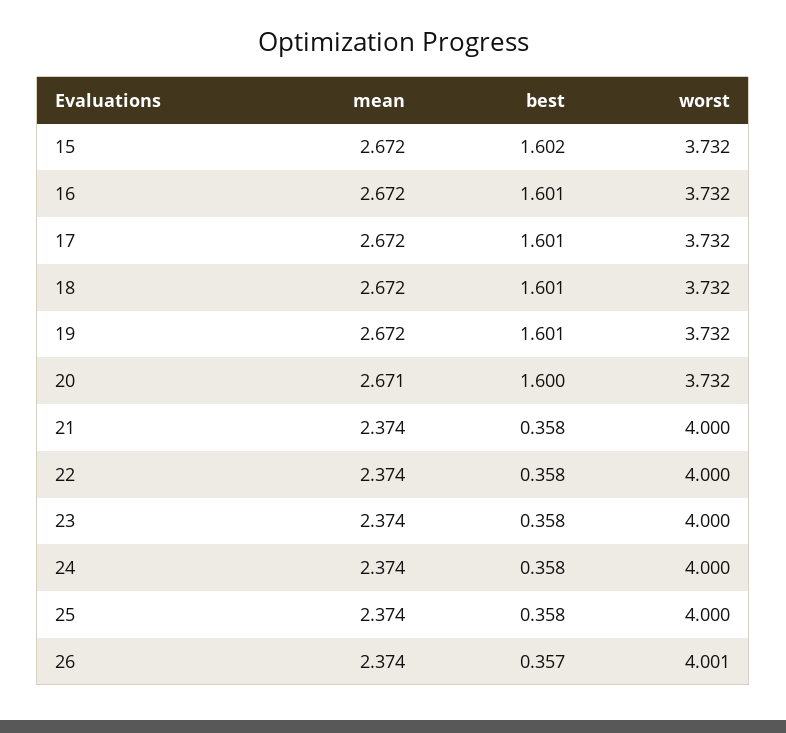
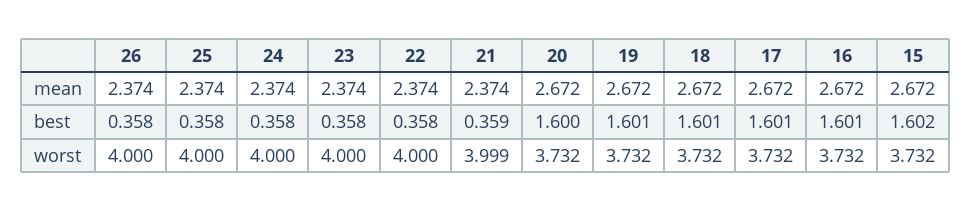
  {
    "mean": {
      "15": 2.672,
      "16": 2.672,
      "17": 2.672,
      "18": 2.672,
      "19": 2.672,
-     "20": 2.671,
+     "20": 2.672,
      "21": 2.374,
      "22": 2.374,
      "23": 2.374,
      "24": 2.374,
      "25": 2.374,
      "26": 2.374
    },
    "best": {
      "15": 1.602,
      "16": 1.601,
      "17": 1.601,
      "18": 1.601,
      "19": 1.601,
      "20": 1.6,
-     "21": 0.358,
+     "21": 0.359,
      "22": 0.358,
      "23": 0.358,
      "24": 0.358,
      "25": 0.358,
-     "26": 0.357
+     "26": 0.358
    },
    "worst": {
      "15": 3.732,
      "16": 3.732,
      "17": 3.732,
      "18": 3.732,
      "19": 3.732,
      "20": 3.732,
-     "21": 4,
+     "21": 3.999,
      "22": 4,
      "23": 4,
      "24": 4,
      "25": 4,
-     "26": 4.001
+     "26": 4
    }
  }

